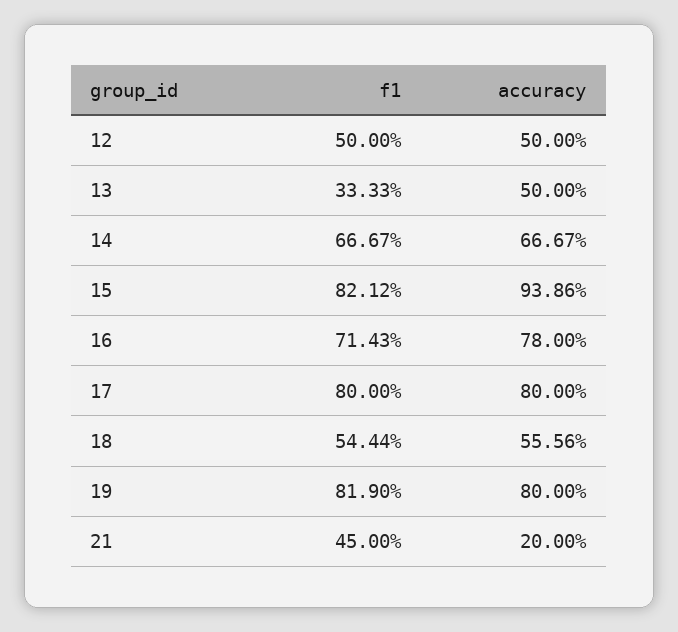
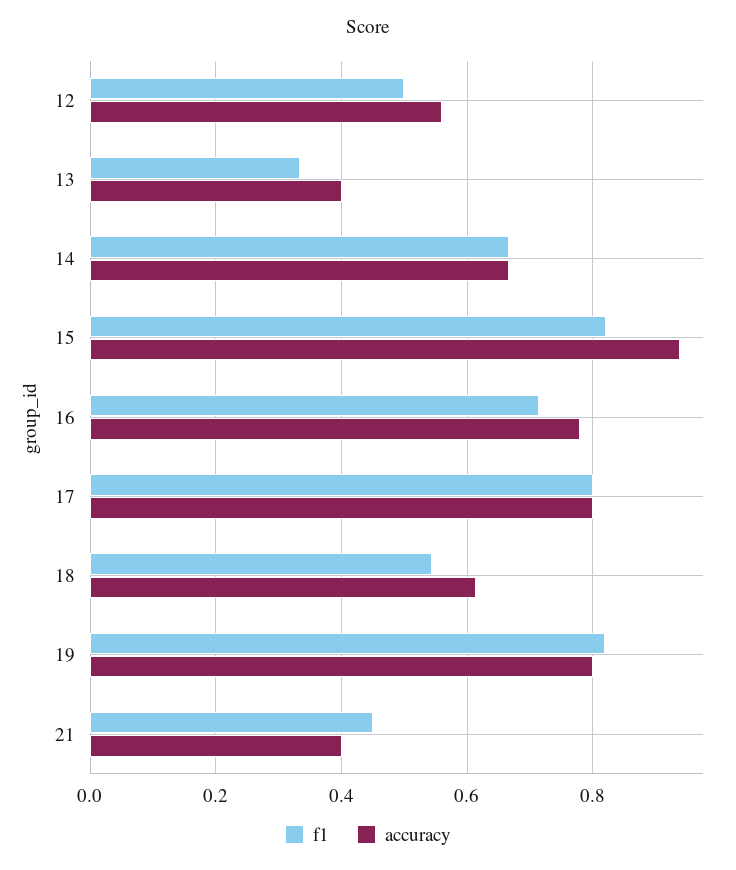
  {
    "f1": {
      "12": 0.5,
      "13": 0.3333,
      "14": 0.6667,
      "15": 0.8212,
      "16": 0.7143,
      "17": 0.8,
      "18": 0.5444,
      "19": 0.819,
      "21": 0.45
    },
    "accuracy": {
-     "12": 0.5,
+     "12": 0.56,
-     "13": 0.5,
+     "13": 0.4,
      "14": 0.6667,
      "15": 0.9386,
      "16": 0.78,
      "17": 0.8,
-     "18": 0.5556,
+     "18": 0.62,
      "19": 0.8,
-     "21": 0.2
+     "21": 0.4
    }
  }

